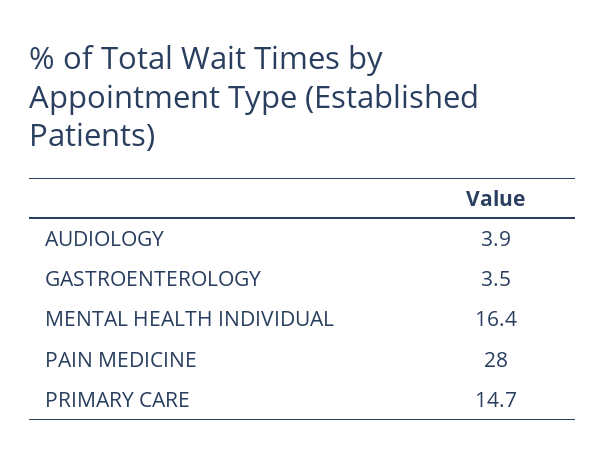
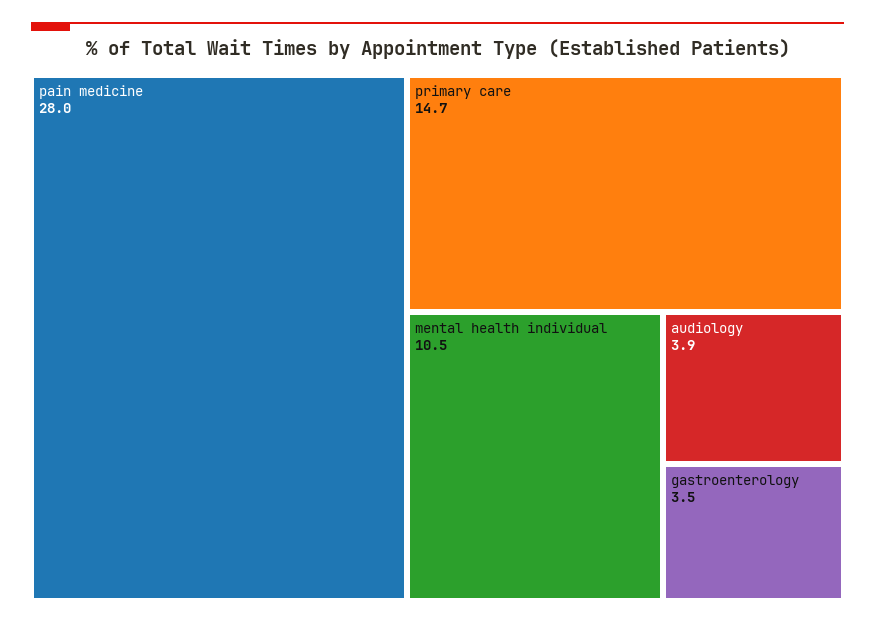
  {
    "AUDIOLOGY": 3.9,
    "GASTROENTEROLOGY": 3.5,
-   "MENTAL HEALTH INDIVIDUAL": 16.4,
+   "MENTAL HEALTH INDIVIDUAL": 10.5,
    "PAIN MEDICINE": 28,
    "PRIMARY CARE": 14.7
  }

